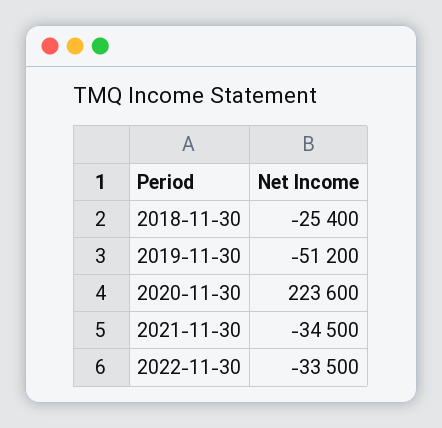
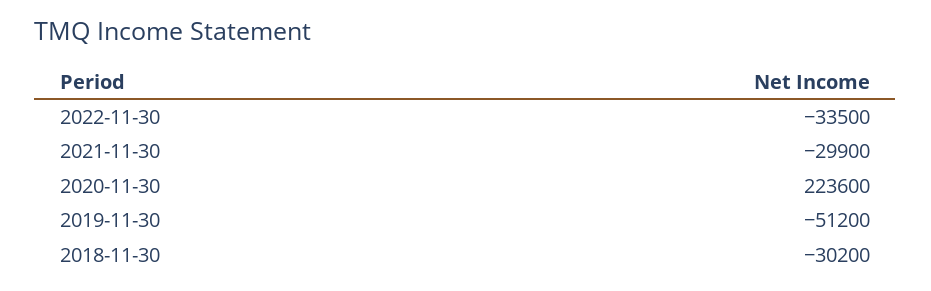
  {
-   "2018-11-30": -25400,
+   "2018-11-30": -30200,
    "2019-11-30": -51200,
    "2020-11-30": 223600,
-   "2021-11-30": -34500,
+   "2021-11-30": -29900,
    "2022-11-30": -33500
  }

